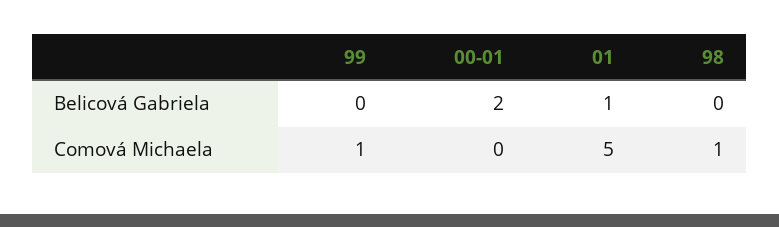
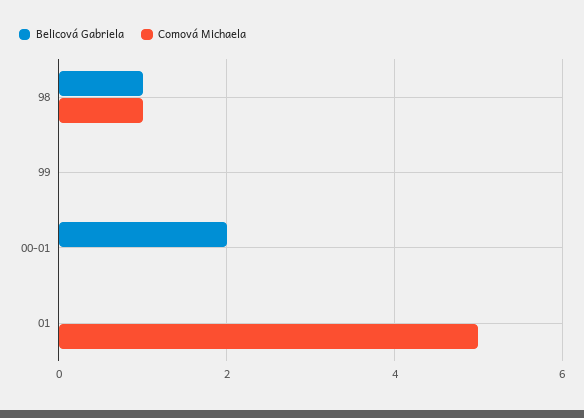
  {
    "Belicová Gabriela": {
      "99": 0,
      "00-01": 2,
-     "01": 1,
+     "01": 0,
-     "98": 0
+     "98": 1
    },
    "Comová Michaela": {
-     "99": 1,
+     "99": 0,
      "00-01": 0,
      "01": 5,
      "98": 1
    }
  }

